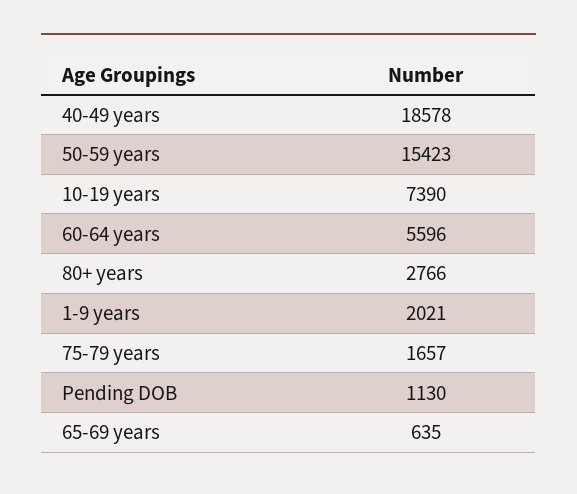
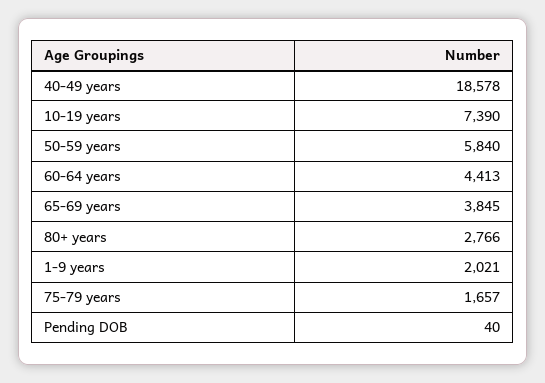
  {
    "40-49 years": 18578,
-   "50-59 years": 15423,
+   "50-59 years": 5840,
    "10-19 years": 7390,
-   "60-64 years": 5596,
+   "60-64 years": 4413,
    "80+ years": 2766,
    "1-9 years": 2021,
    "75-79 years": 1657,
-   "Pending DOB": 1130,
+   "Pending DOB": 40,
-   "65-69 years": 635
+   "65-69 years": 3845
  }

